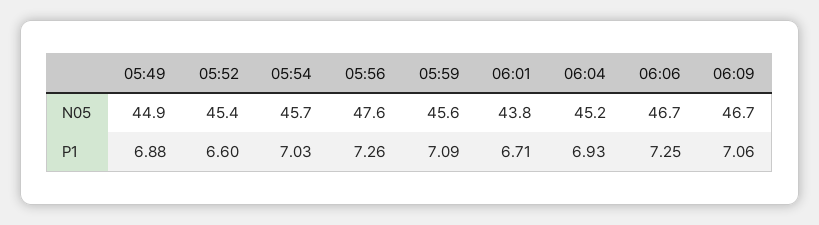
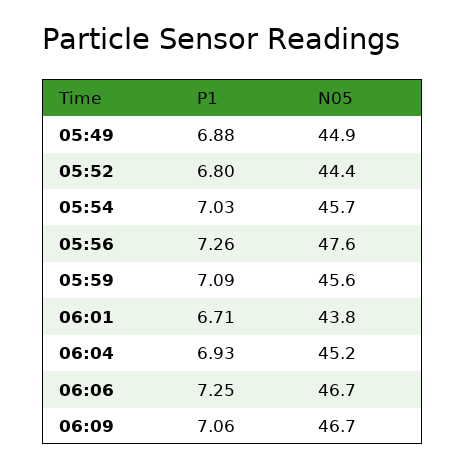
  {
    "05:49": {
      "N05": 44.9,
      "P1": 6.88
    },
    "05:52": {
-     "N05": 45.4,
+     "N05": 44.4,
-     "P1": 6.6
+     "P1": 6.8
    },
    "05:54": {
      "N05": 45.7,
      "P1": 7.03
    },
    "05:56": {
      "N05": 47.6,
      "P1": 7.26
    },
    "05:59": {
      "N05": 45.6,
      "P1": 7.09
    },
    "06:01": {
      "N05": 43.8,
      "P1": 6.71
    },
    "06:04": {
      "N05": 45.2,
      "P1": 6.93
    },
    "06:06": {
      "N05": 46.7,
      "P1": 7.25
    },
    "06:09": {
      "N05": 46.7,
      "P1": 7.06
    }
  }

